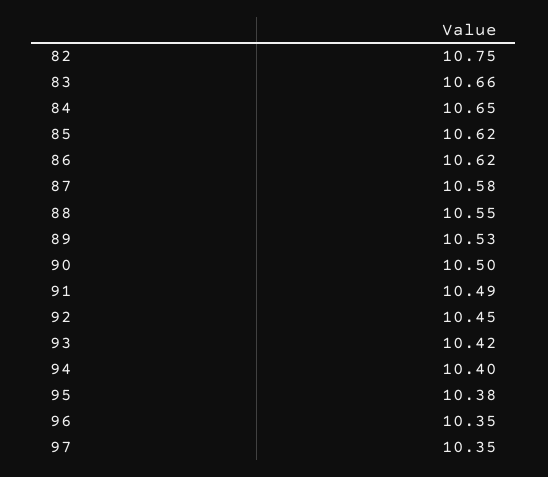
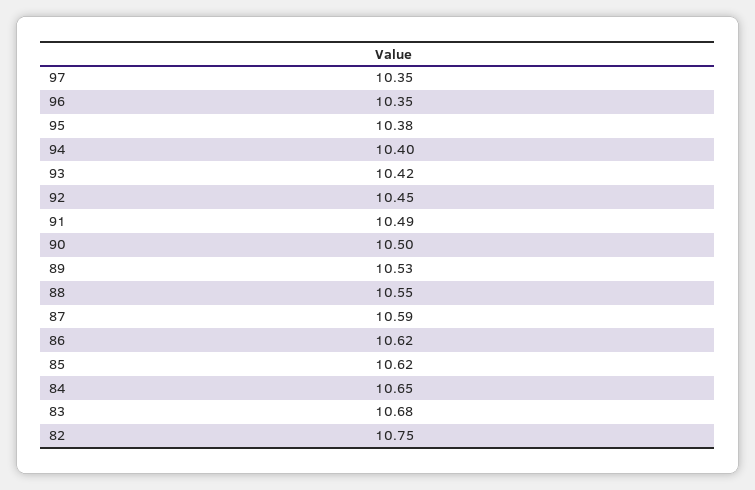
  {
    "82": 10.75,
-   "83": 10.66,
+   "83": 10.68,
    "84": 10.65,
    "85": 10.62,
    "86": 10.62,
-   "87": 10.58,
+   "87": 10.59,
    "88": 10.55,
    "89": 10.53,
    "90": 10.5,
    "91": 10.49,
    "92": 10.45,
    "93": 10.42,
    "94": 10.4,
    "95": 10.38,
    "96": 10.35,
    "97": 10.35
  }

